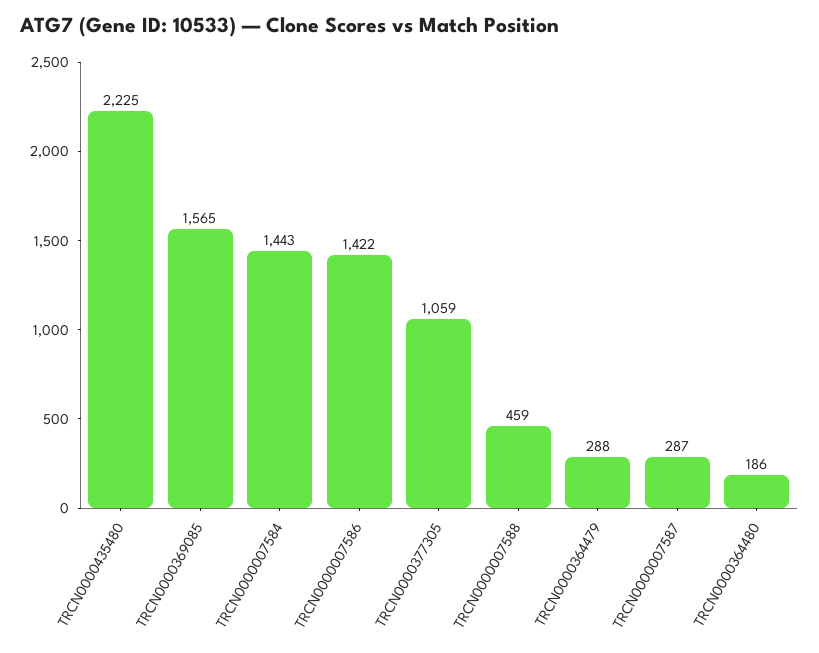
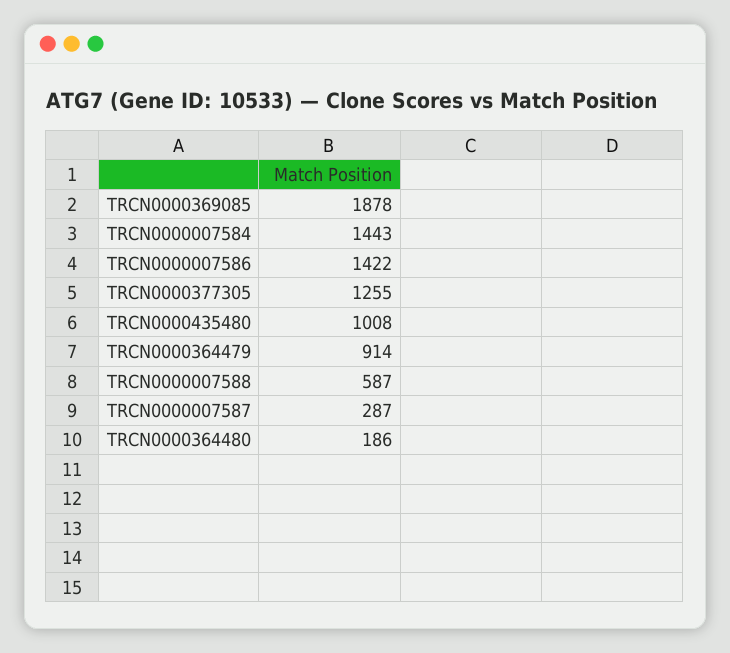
  {
-   "TRCN0000435480": 2225,
+   "TRCN0000435480": 1008,
-   "TRCN0000369085": 1565,
+   "TRCN0000369085": 1878,
    "TRCN0000007584": 1443,
    "TRCN0000007586": 1422,
-   "TRCN0000377305": 1059,
+   "TRCN0000377305": 1255,
-   "TRCN0000007588": 459,
+   "TRCN0000007588": 587,
-   "TRCN0000364479": 288,
+   "TRCN0000364479": 914,
    "TRCN0000007587": 287,
    "TRCN0000364480": 186
  }

